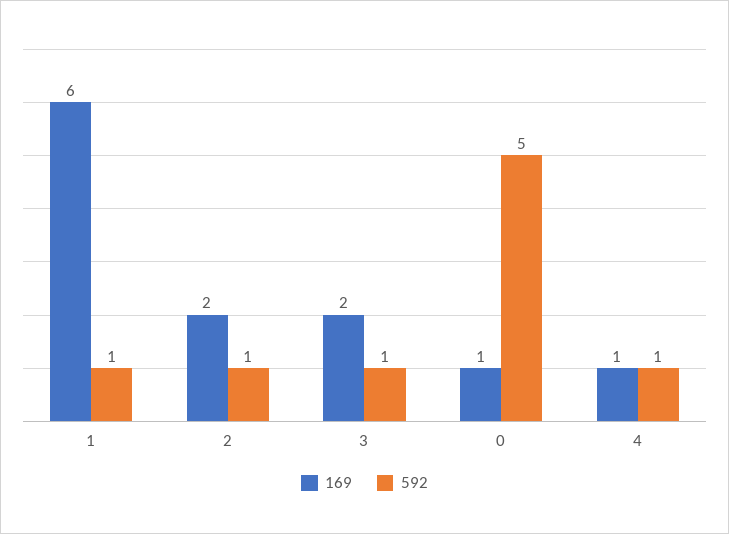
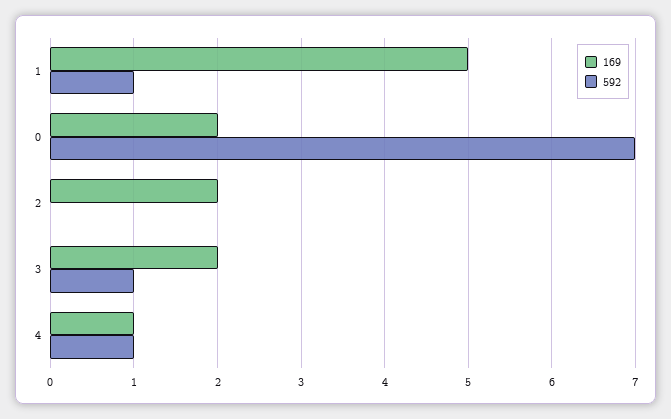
  {
    "169": {
-     "1": 6,
+     "1": 5,
      "2": 2,
      "3": 2,
-     "0": 1,
+     "0": 2,
      "4": 1
    },
    "592": {
      "1": 1,
-     "2": 1,
+     "2": 0,
      "3": 1,
-     "0": 5,
+     "0": 7,
      "4": 1
    }
  }

